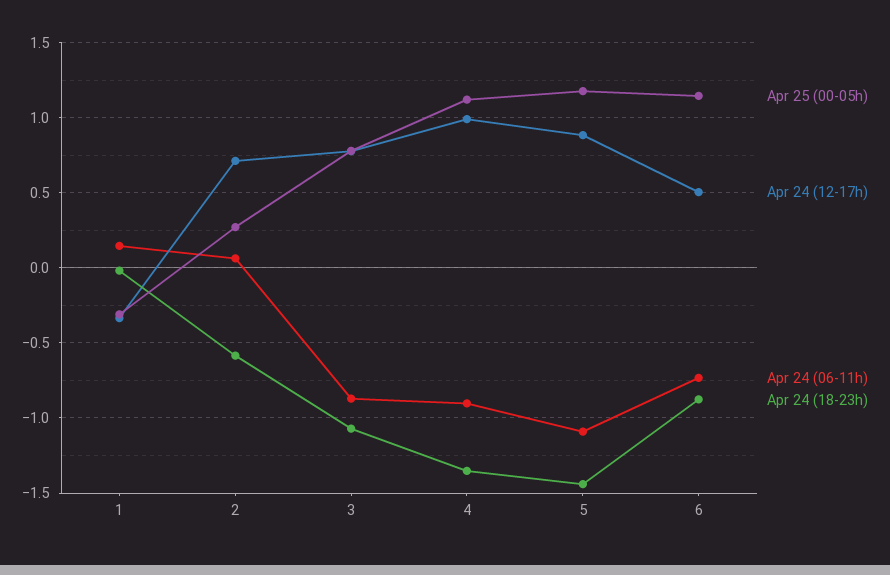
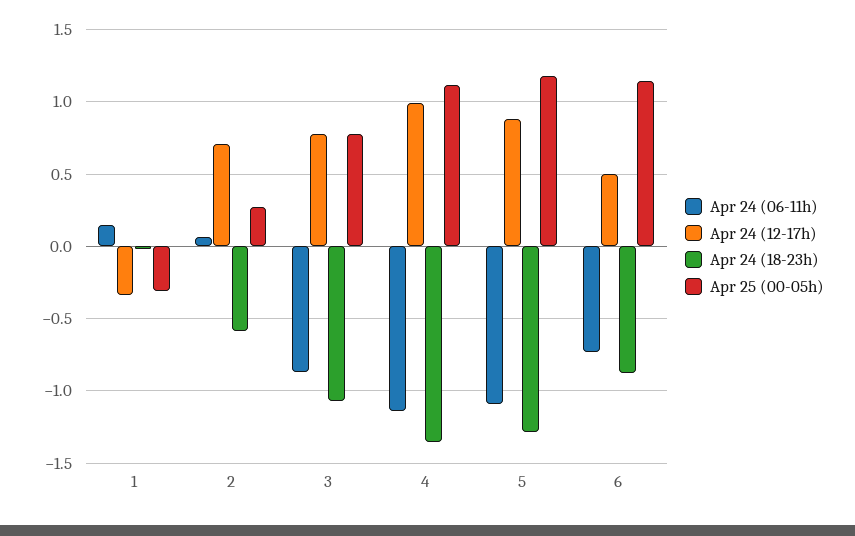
  {
    "Apr 25 (00-05h)": {
      "1": -0.3,
      "2": 0.25,
      "3": 0.8,
      "4": 1.1,
      "5": 1.2,
      "6": 1.15
    },
    "Apr 24 (12-17h)": {
      "1": -0.35,
      "2": 0.7,
      "3": 0.8,
      "4": 1,
      "5": 0.9,
      "6": 0.5
    },
    "Apr 24 (06-11h)": {
      "1": 0.15,
      "2": 0.05,
      "3": -0.85,
-     "4": -0.9,
+     "4": -1.15,
      "5": -1.1,
      "6": -0.75
    },
    "Apr 24 (18-23h)": {
      "1": 0,
      "2": -0.6,
      "3": -1.05,
      "4": -1.35,
-     "5": -1.45,
+     "5": -1.3,
      "6": -0.9
    }
  }

